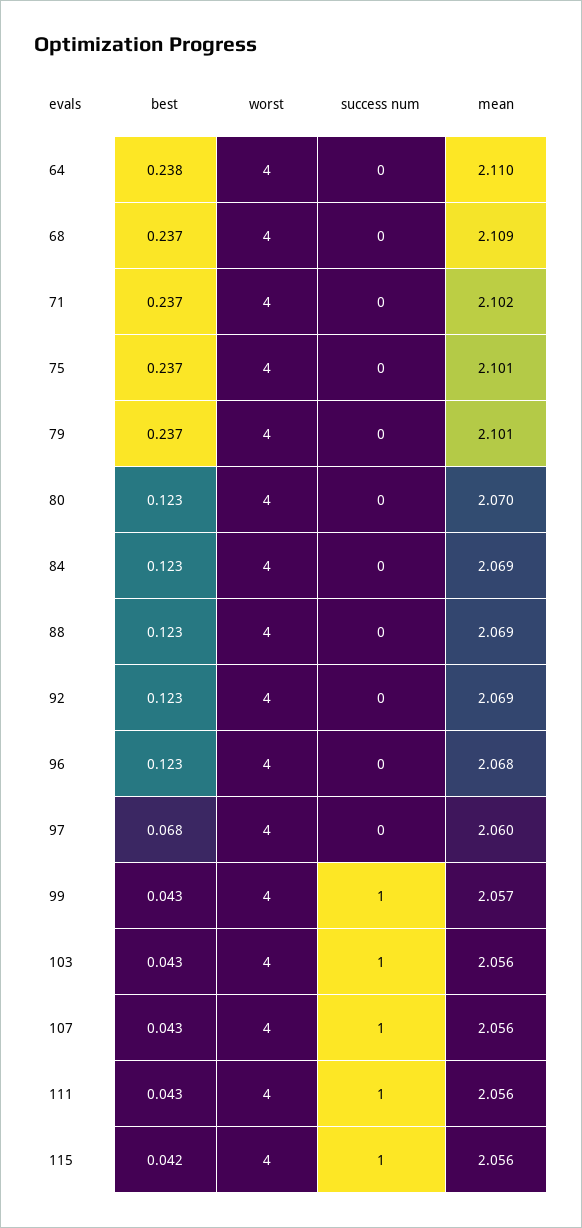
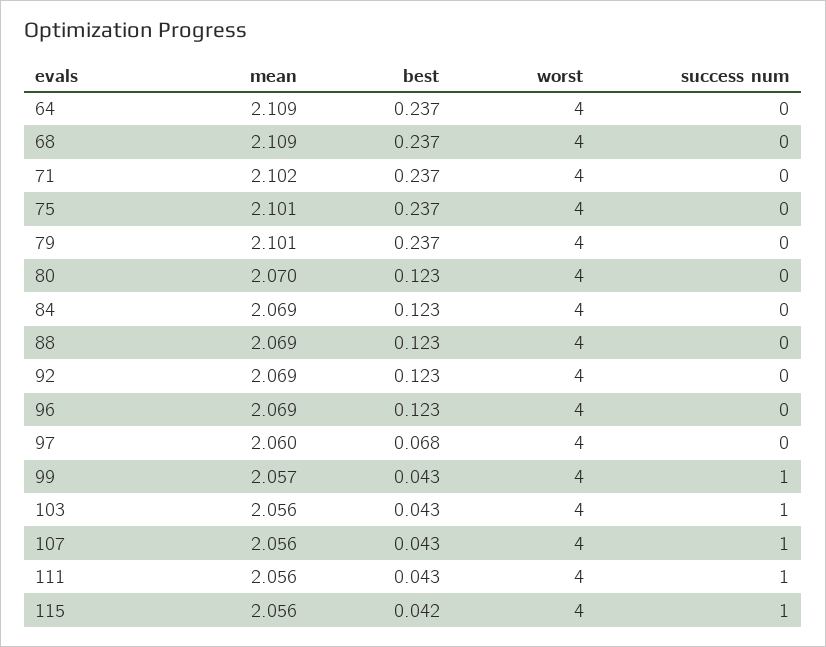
  {
    "best": {
-     "64": 0.238,
+     "64": 0.237,
      "68": 0.237,
      "71": 0.237,
      "75": 0.237,
      "79": 0.237,
      "80": 0.123,
      "84": 0.123,
      "88": 0.123,
      "92": 0.123,
      "96": 0.123,
      "97": 0.068,
      "99": 0.043,
      "103": 0.043,
      "107": 0.043,
      "111": 0.043,
      "115": 0.042
    },
    "worst": {
      "64": 4,
      "68": 4,
      "71": 4,
      "75": 4,
      "79": 4,
      "80": 4,
      "84": 4,
      "88": 4,
      "92": 4,
      "96": 4,
      "97": 4,
      "99": 4,
      "103": 4,
      "107": 4,
      "111": 4,
      "115": 4
    },
    "success num": {
      "64": 0,
      "68": 0,
      "71": 0,
      "75": 0,
      "79": 0,
      "80": 0,
      "84": 0,
      "88": 0,
      "92": 0,
      "96": 0,
      "97": 0,
      "99": 1,
      "103": 1,
      "107": 1,
      "111": 1,
      "115": 1
    },
    "mean": {
-     "64": 2.11,
+     "64": 2.109,
      "68": 2.109,
      "71": 2.102,
      "75": 2.101,
      "79": 2.101,
      "80": 2.07,
      "84": 2.069,
      "88": 2.069,
      "92": 2.069,
-     "96": 2.068,
+     "96": 2.069,
      "97": 2.06,
      "99": 2.057,
      "103": 2.056,
      "107": 2.056,
      "111": 2.056,
      "115": 2.056
    }
  }

